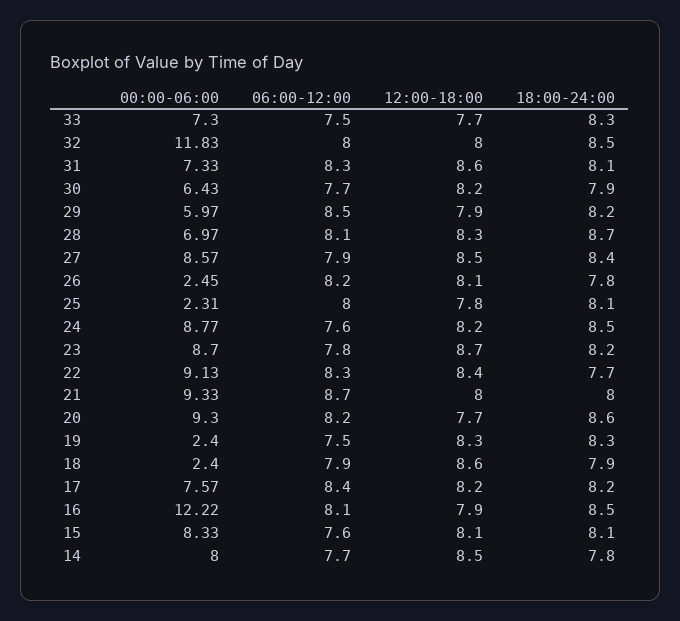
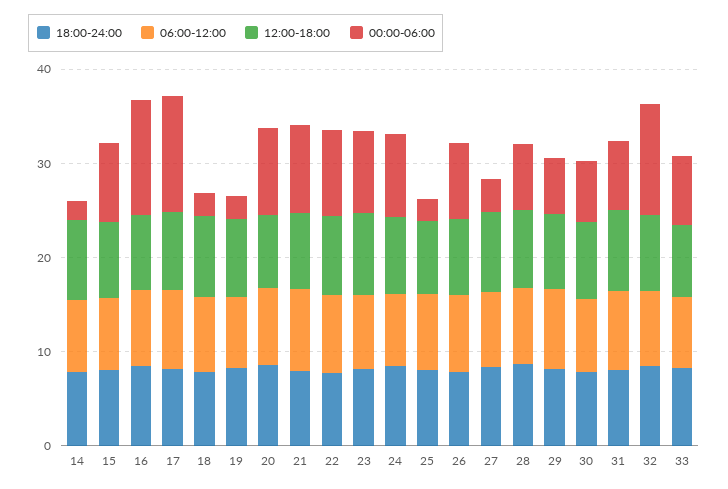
  {
    "00:00-06:00": {
      "33": 7.3,
      "32": 11.83,
      "31": 7.33,
      "30": 6.43,
      "29": 5.97,
      "28": 6.97,
-     "27": 8.57,
+     "27": 4,
-     "26": 2.45,
+     "26": 8,
      "25": 2.31,
      "24": 8.77,
      "23": 8.7,
      "22": 9.13,
      "21": 9.33,
      "20": 9.3,
      "19": 2.4,
      "18": 2.4,
-     "17": 7.57,
+     "17": 12,
      "16": 12.22,
      "15": 8.33,
-     "14": 8
+     "14": 2
    },
    "06:00-12:00": {
      "33": 7.5,
      "32": 8,
      "31": 8.3,
      "30": 7.7,
      "29": 8.5,
      "28": 8.1,
      "27": 7.9,
      "26": 8.2,
      "25": 8,
      "24": 7.6,
      "23": 7.8,
      "22": 8.3,
      "21": 8.7,
      "20": 8.2,
      "19": 7.5,
      "18": 7.9,
      "17": 8.4,
      "16": 8.1,
      "15": 7.6,
      "14": 7.7
    },
    "12:00-18:00": {
      "33": 7.7,
      "32": 8,
      "31": 8.6,
      "30": 8.2,
      "29": 7.9,
      "28": 8.3,
      "27": 8.5,
      "26": 8.1,
      "25": 7.8,
      "24": 8.2,
      "23": 8.7,
      "22": 8.4,
      "21": 8,
      "20": 7.7,
      "19": 8.3,
      "18": 8.6,
      "17": 8.2,
      "16": 7.9,
      "15": 8.1,
      "14": 8.5
    },
    "18:00-24:00": {
      "33": 8.3,
      "32": 8.5,
      "31": 8.1,
      "30": 7.9,
      "29": 8.2,
      "28": 8.7,
      "27": 8.4,
      "26": 7.8,
      "25": 8.1,
      "24": 8.5,
      "23": 8.2,
      "22": 7.7,
      "21": 8,
      "20": 8.6,
      "19": 8.3,
      "18": 7.9,
      "17": 8.2,
      "16": 8.5,
      "15": 8.1,
      "14": 7.8
    }
  }

